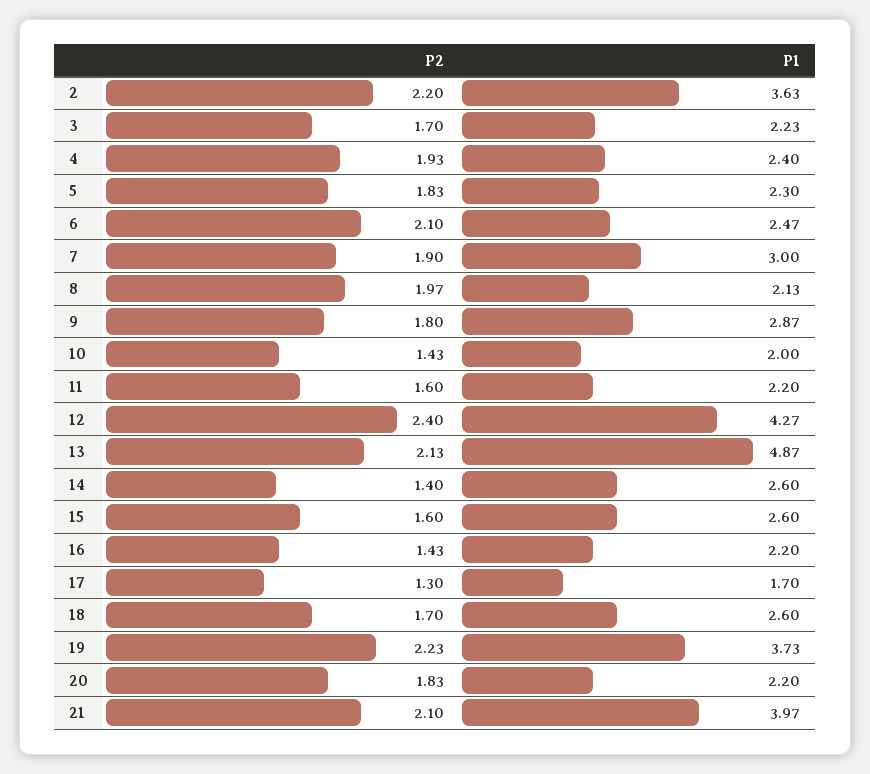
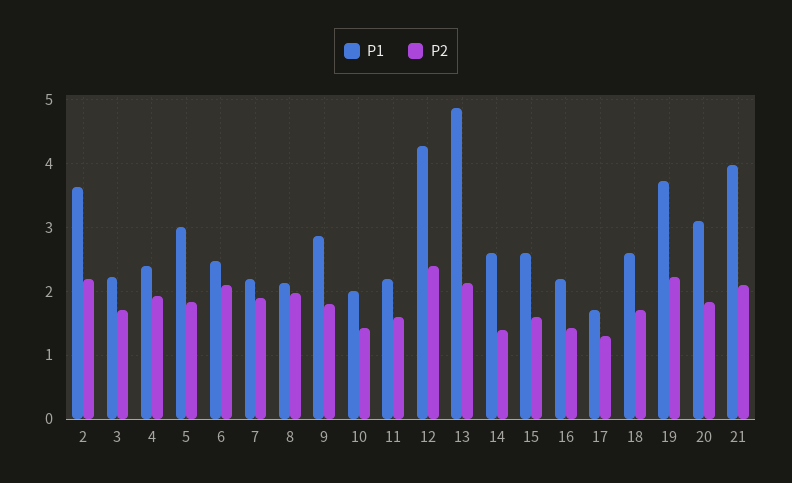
  {
    "P2": {
      "2": 2.2,
      "3": 1.7,
      "4": 1.93,
      "5": 1.83,
      "6": 2.1,
      "7": 1.9,
      "8": 1.97,
      "9": 1.8,
      "10": 1.43,
      "11": 1.6,
      "12": 2.4,
      "13": 2.13,
      "14": 1.4,
      "15": 1.6,
      "16": 1.43,
      "17": 1.3,
      "18": 1.7,
      "19": 2.23,
      "20": 1.83,
      "21": 2.1
    },
    "P1": {
      "2": 3.63,
      "3": 2.23,
      "4": 2.4,
-     "5": 2.3,
+     "5": 3,
      "6": 2.47,
-     "7": 3,
+     "7": 2.2,
      "8": 2.13,
      "9": 2.87,
      "10": 2,
      "11": 2.2,
      "12": 4.27,
      "13": 4.87,
      "14": 2.6,
      "15": 2.6,
      "16": 2.2,
      "17": 1.7,
      "18": 2.6,
      "19": 3.73,
-     "20": 2.2,
+     "20": 3.1,
      "21": 3.97
    }
  }

